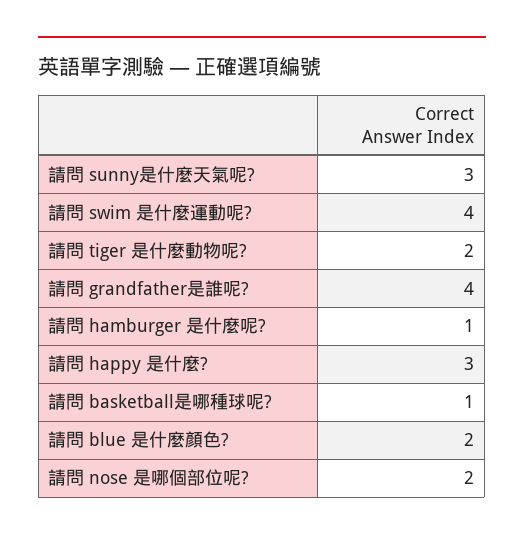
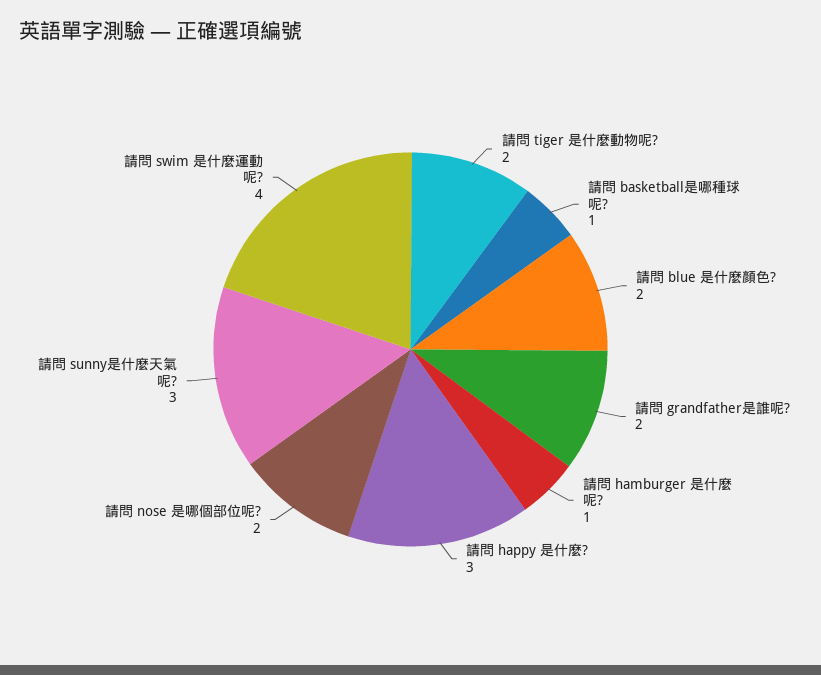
  {
    "請問 sunny是什麼天氣呢?": 3,
    "請問 swim 是什麼運動呢?": 4,
    "請問 tiger 是什麼動物呢?": 2,
-   "請問 grandfather是誰呢?": 4,
+   "請問 grandfather是誰呢?": 2,
    "請問 hamburger 是什麼呢?": 1,
    "請問 happy 是什麼?": 3,
    "請問 basketball是哪種球呢?": 1,
    "請問 blue 是什麼顏色?": 2,
    "請問 nose 是哪個部位呢?": 2
  }

